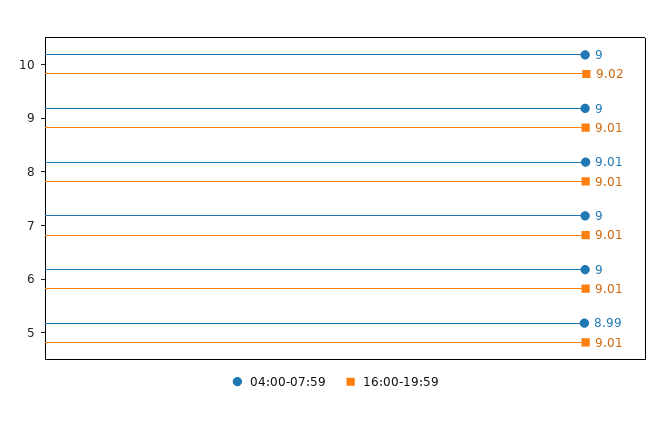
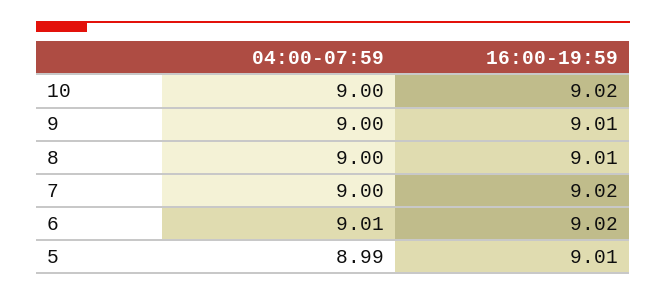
  {
    "04:00-07:59": {
      "10": 9,
      "9": 9,
-     "8": 9.01,
+     "8": 9,
      "7": 9,
-     "6": 9,
+     "6": 9.01,
      "5": 8.99
    },
    "16:00-19:59": {
      "10": 9.02,
      "9": 9.01,
      "8": 9.01,
-     "7": 9.01,
+     "7": 9.02,
-     "6": 9.01,
+     "6": 9.02,
      "5": 9.01
    }
  }

